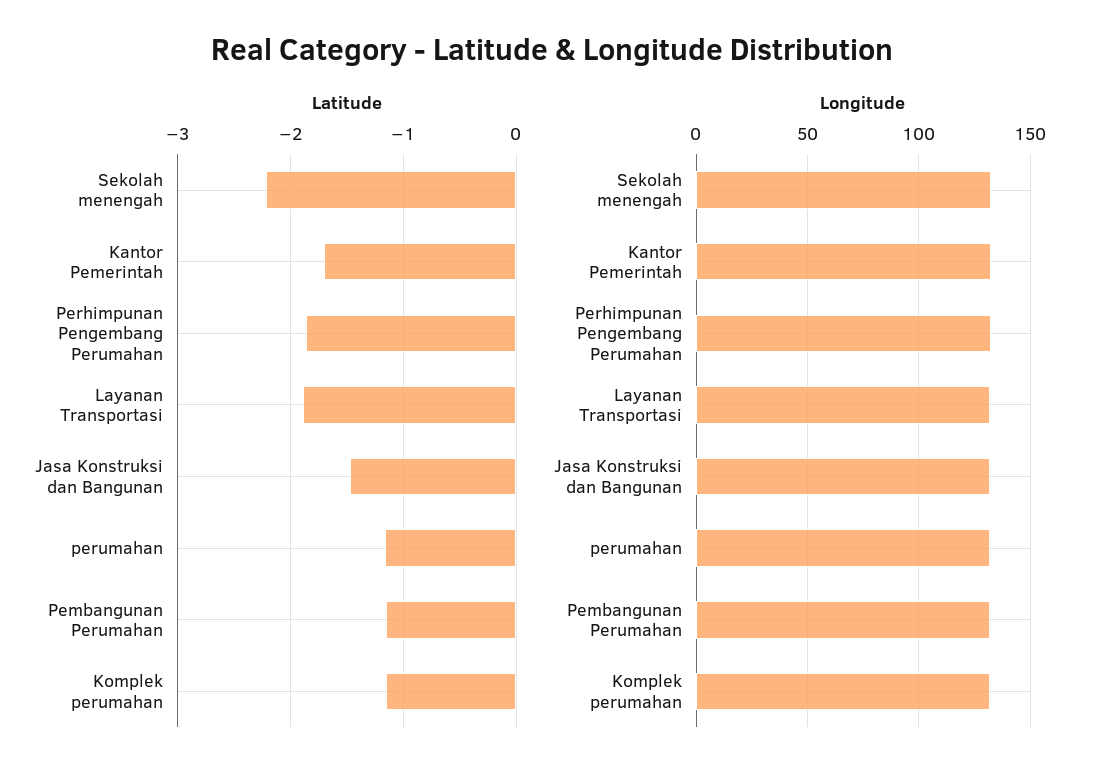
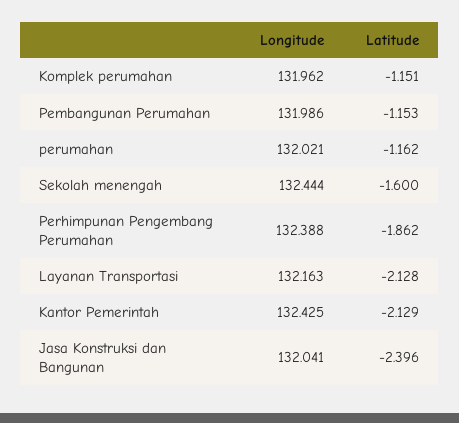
  {
    "Latitude": {
-     "Sekolah menengah": -2.2,
+     "Sekolah menengah": -1.6,
-     "Kantor Pemerintah": -1.7,
+     "Kantor Pemerintah": -2.129,
      "Perhimpunan Pengembang Perumahan": -1.862,
-     "Layanan Transportasi": -1.9,
+     "Layanan Transportasi": -2.128,
-     "Jasa Konstruksi dan Bangunan": -1.5,
+     "Jasa Konstruksi dan Bangunan": -2.396,
      "perumahan": -1.162,
      "Pembangunan Perumahan": -1.153,
      "Komplek perumahan": -1.151
    },
    "Longitude": {
      "Sekolah menengah": 132.444,
      "Kantor Pemerintah": 132.425,
      "Perhimpunan Pengembang Perumahan": 132.388,
      "Layanan Transportasi": 132.163,
      "Jasa Konstruksi dan Bangunan": 132.041,
      "perumahan": 132.021,
      "Pembangunan Perumahan": 131.986,
      "Komplek perumahan": 131.962
    }
  }

